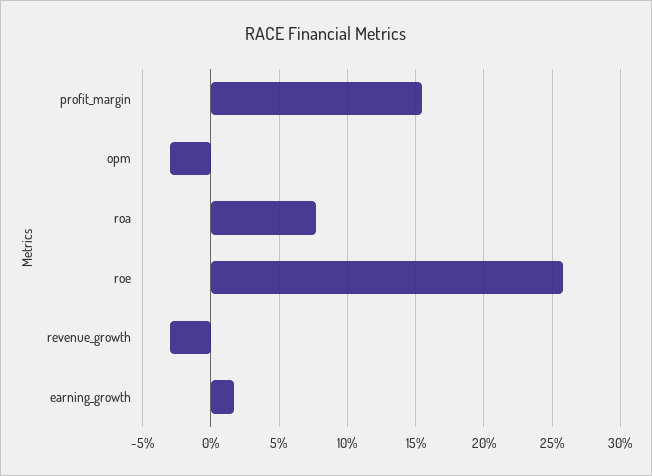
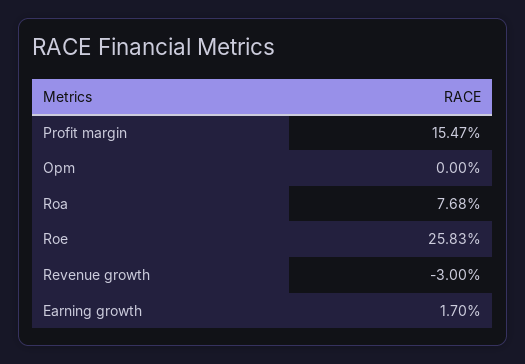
  {
    "profit_margin": 15.47,
-   "opm": -3,
+   "opm": 0,
    "roa": 7.68,
    "roe": 25.83,
    "revenue_growth": -3,
    "earning_growth": 1.7
  }

